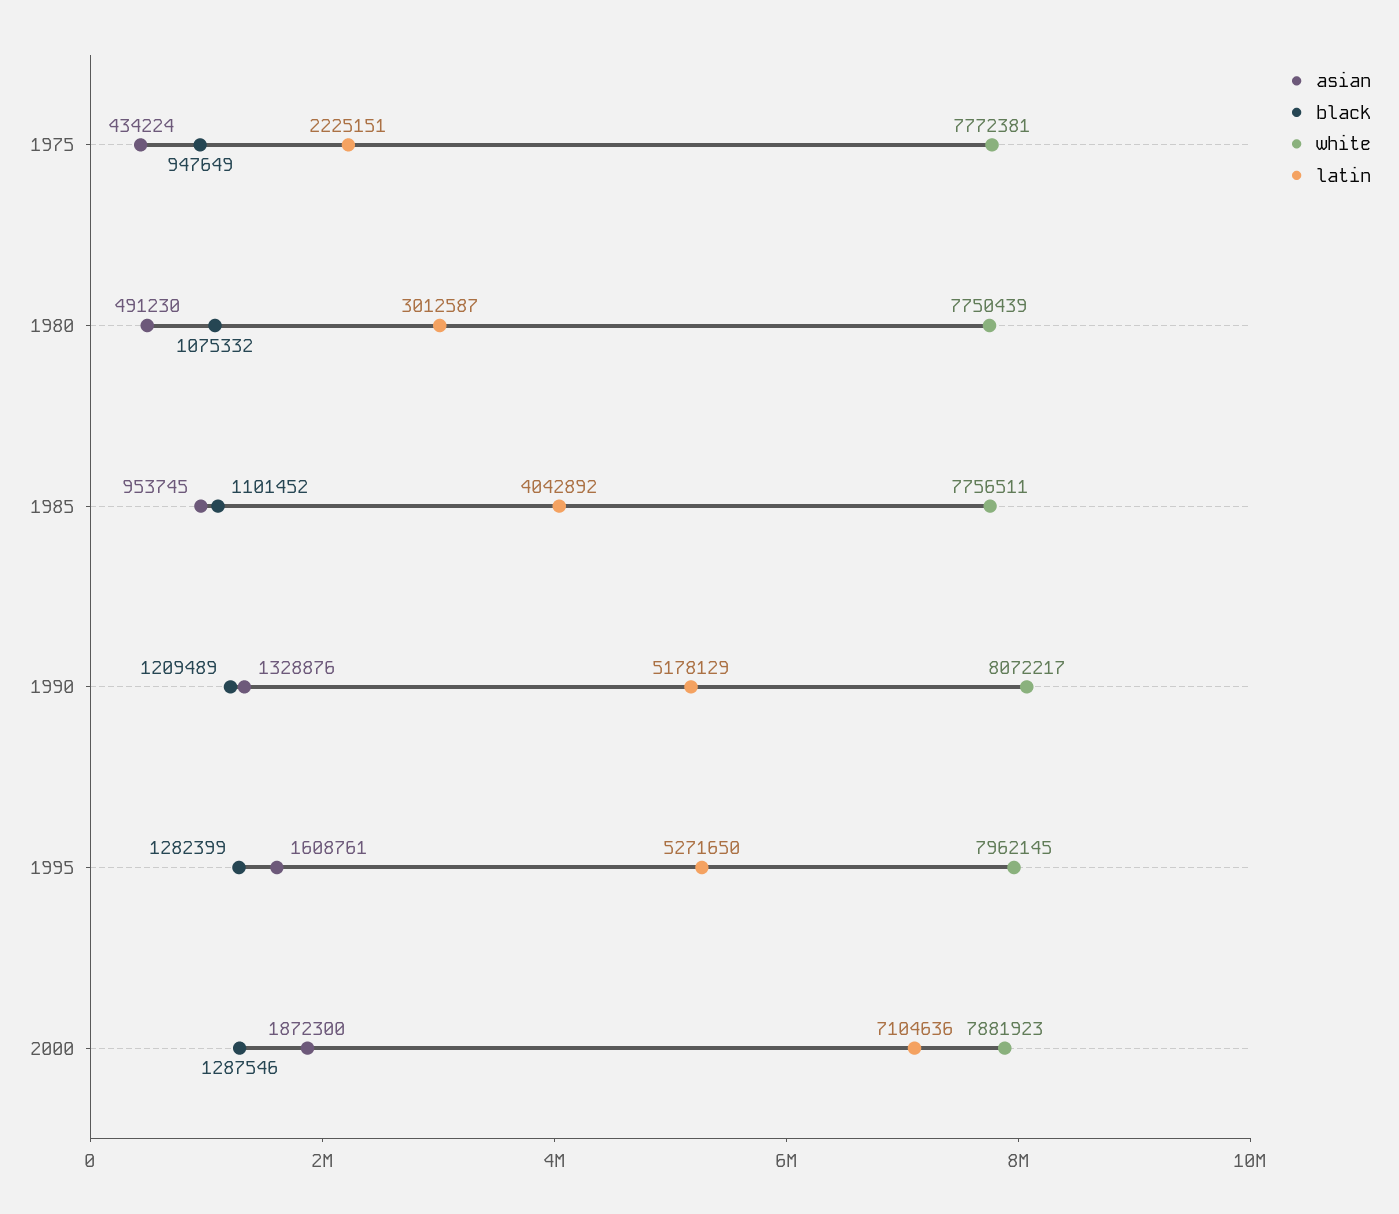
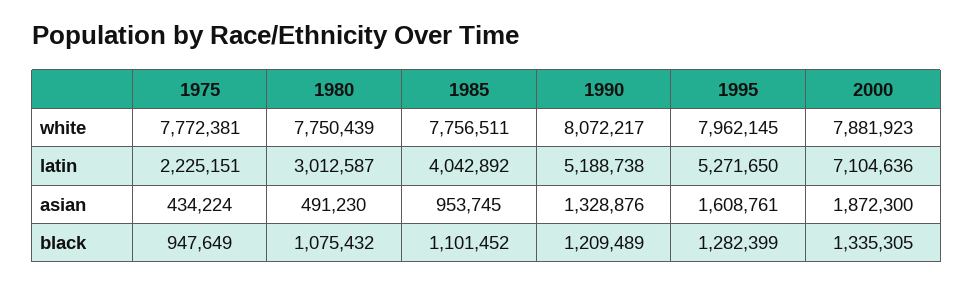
  {
    "asian": {
      "1975": 434224,
      "1980": 491230,
      "1985": 953745,
      "1990": 1328876,
      "1995": 1608761,
      "2000": 1872300
    },
    "black": {
      "1975": 947649,
-     "1980": 1075332,
+     "1980": 1075432,
      "1985": 1101452,
      "1990": 1209489,
      "1995": 1282399,
-     "2000": 1287546
+     "2000": 1335305
    },
    "white": {
      "1975": 7772381,
      "1980": 7750439,
      "1985": 7756511,
      "1990": 8072217,
      "1995": 7962145,
      "2000": 7881923
    },
    "latin": {
      "1975": 2225151,
      "1980": 3012587,
      "1985": 4042892,
-     "1990": 5178129,
+     "1990": 5188738,
      "1995": 5271650,
      "2000": 7104636
    }
  }

